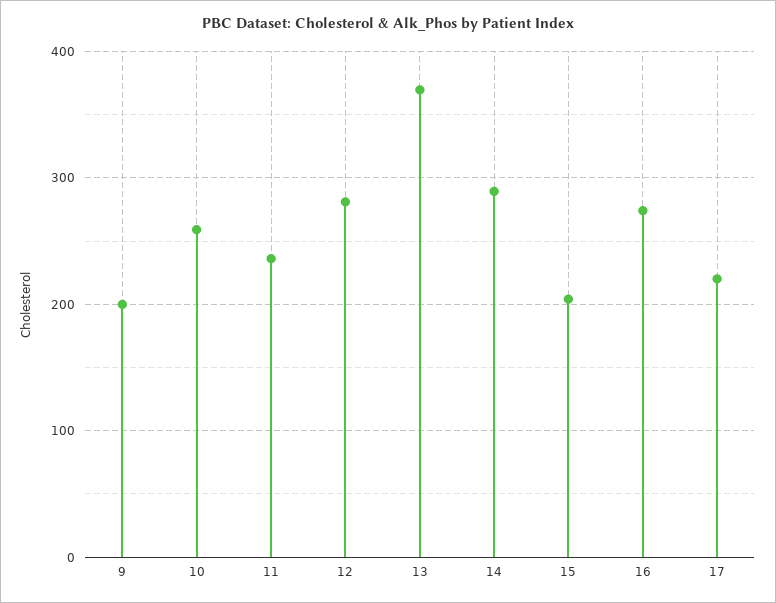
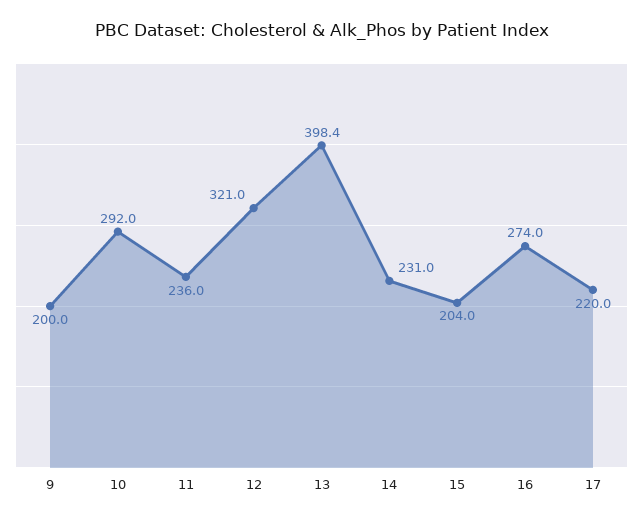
  {
    "9": 200,
-   "10": 260,
+   "10": 292,
    "11": 236,
-   "12": 280,
+   "12": 321,
-   "13": 370,
+   "13": 398.4,
-   "14": 290,
+   "14": 231,
    "15": 204,
    "16": 274,
    "17": 220
  }

